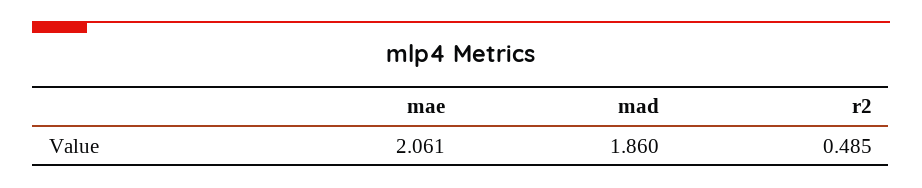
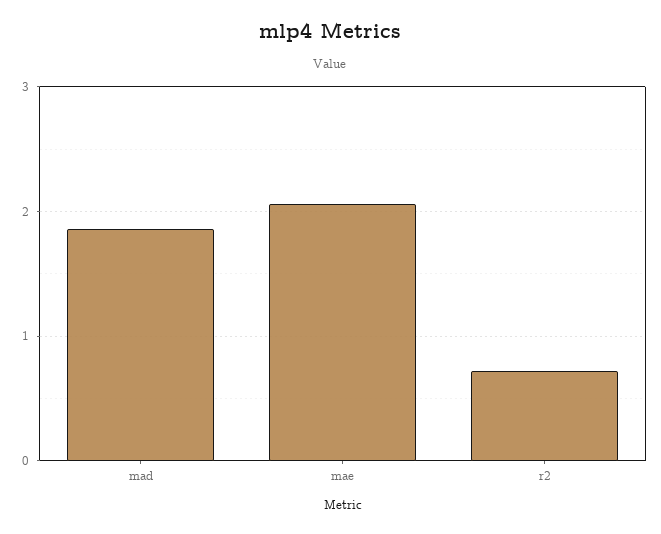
  {
    "mae": 2.061,
    "mad": 1.86,
-   "r2": 0.485
+   "r2": 0.7
  }

